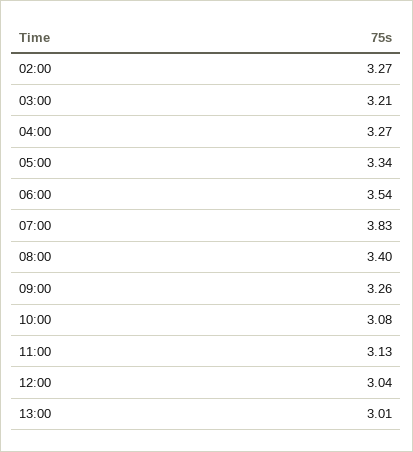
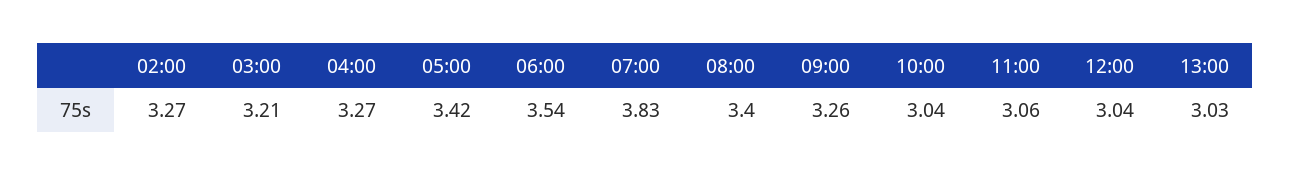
  {
    "02:00": 3.27,
    "03:00": 3.21,
    "04:00": 3.27,
-   "05:00": 3.34,
+   "05:00": 3.42,
    "06:00": 3.54,
    "07:00": 3.83,
    "08:00": 3.4,
    "09:00": 3.26,
-   "10:00": 3.08,
+   "10:00": 3.04,
-   "11:00": 3.13,
+   "11:00": 3.06,
    "12:00": 3.04,
-   "13:00": 3.01
+   "13:00": 3.03
  }

